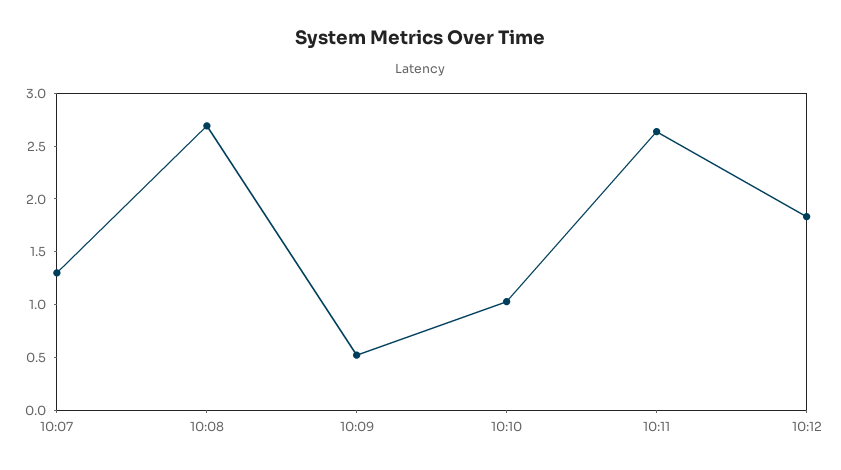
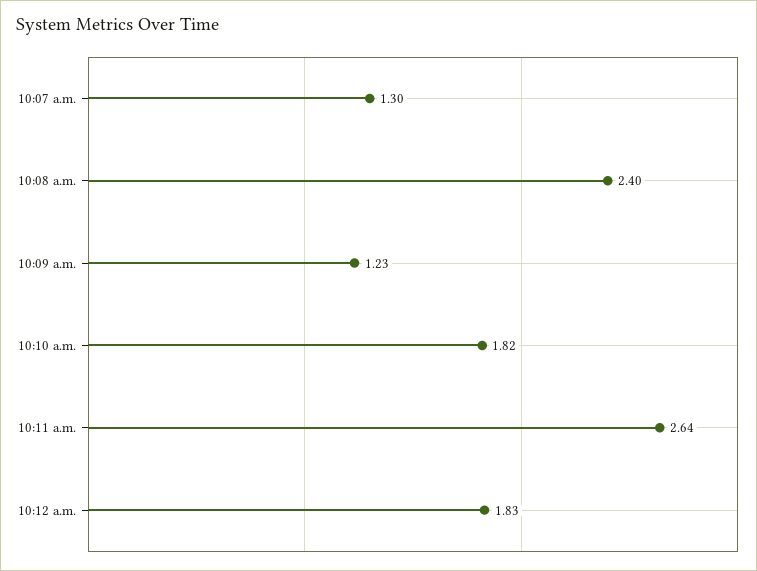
  {
    "10:07": 1.3,
-   "10:08": 2.7,
+   "10:08": 2.4,
-   "10:09": 0.5,
+   "10:09": 1.23,
-   "10:10": 1,
+   "10:10": 1.82,
    "10:11": 2.64,
    "10:12": 1.83
  }

